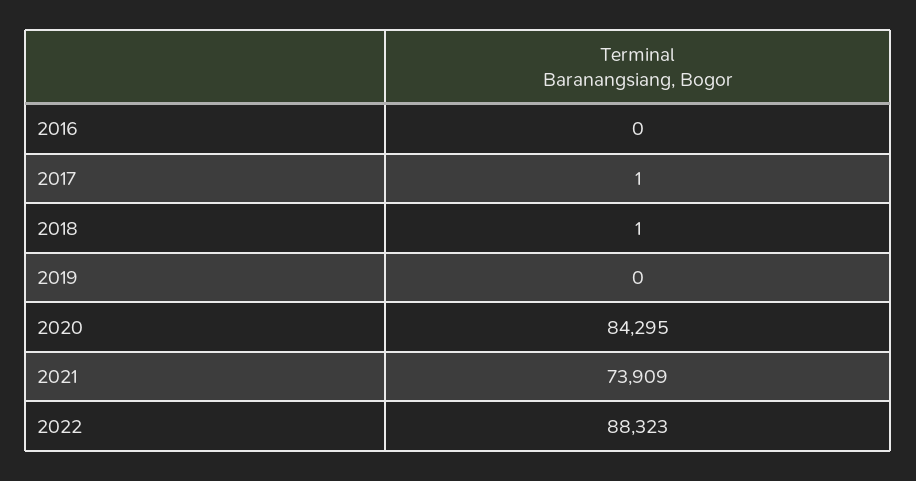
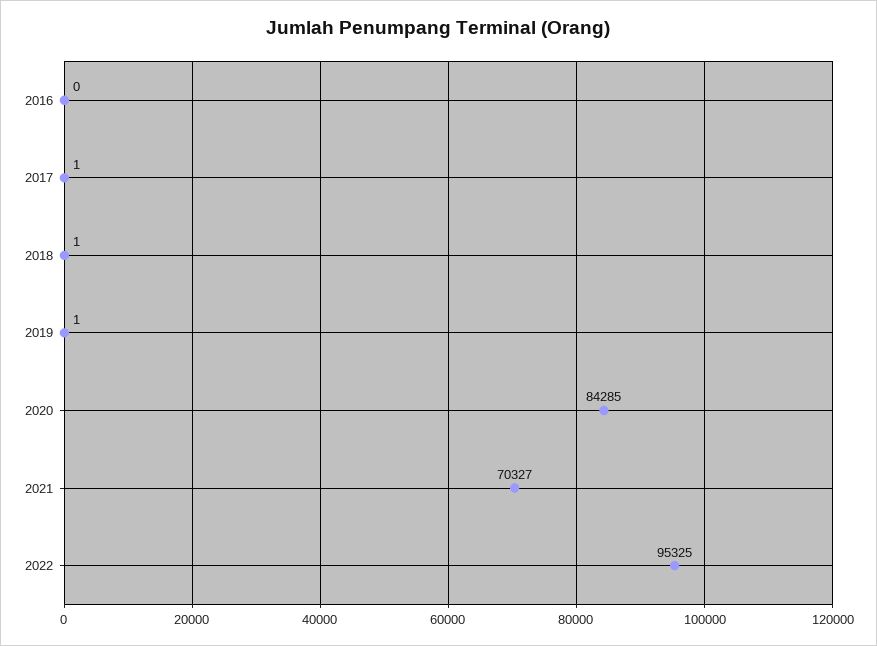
  {
    "2016": 0,
    "2017": 1,
    "2018": 1,
-   "2019": 0,
+   "2019": 1,
-   "2020": 84295,
+   "2020": 84285,
-   "2021": 73909,
+   "2021": 70327,
-   "2022": 88323
+   "2022": 95325
  }

